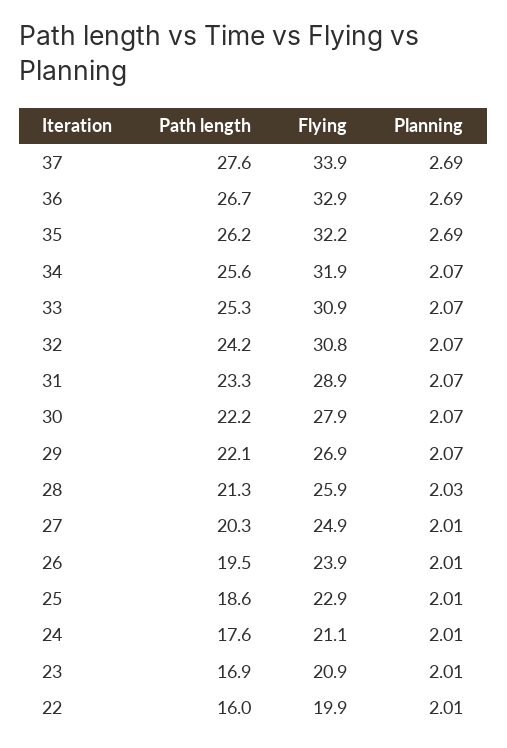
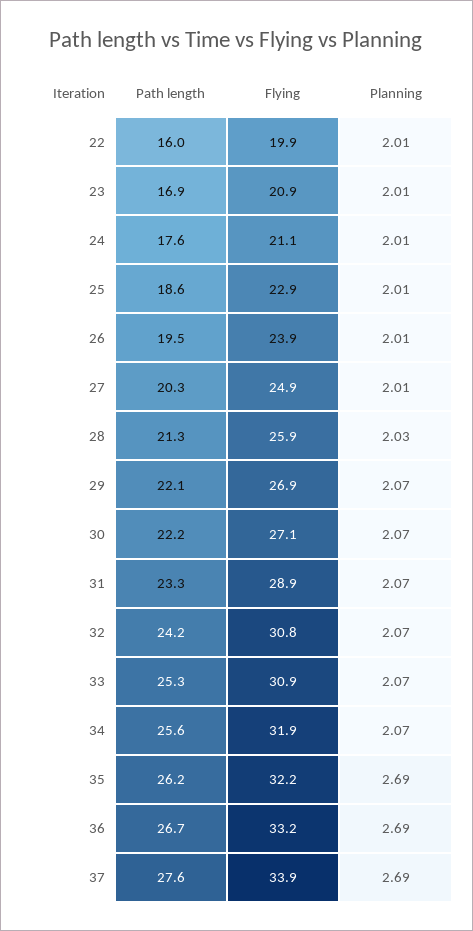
  {
    "Path length": {
      "37": 27.6,
      "36": 26.7,
      "35": 26.2,
      "34": 25.6,
      "33": 25.3,
      "32": 24.2,
      "31": 23.3,
      "30": 22.2,
      "29": 22.1,
      "28": 21.3,
      "27": 20.3,
      "26": 19.5,
      "25": 18.6,
      "24": 17.6,
      "23": 16.9,
      "22": 16
    },
    "Flying": {
      "37": 33.9,
-     "36": 32.9,
+     "36": 33.2,
      "35": 32.2,
      "34": 31.9,
      "33": 30.9,
      "32": 30.8,
      "31": 28.9,
-     "30": 27.9,
+     "30": 27.1,
      "29": 26.9,
      "28": 25.9,
      "27": 24.9,
      "26": 23.9,
      "25": 22.9,
      "24": 21.1,
      "23": 20.9,
      "22": 19.9
    },
    "Planning": {
      "37": 2.69,
      "36": 2.69,
      "35": 2.69,
      "34": 2.07,
      "33": 2.07,
      "32": 2.07,
      "31": 2.07,
      "30": 2.07,
      "29": 2.07,
      "28": 2.03,
      "27": 2.01,
      "26": 2.01,
      "25": 2.01,
      "24": 2.01,
      "23": 2.01,
      "22": 2.01
    }
  }

